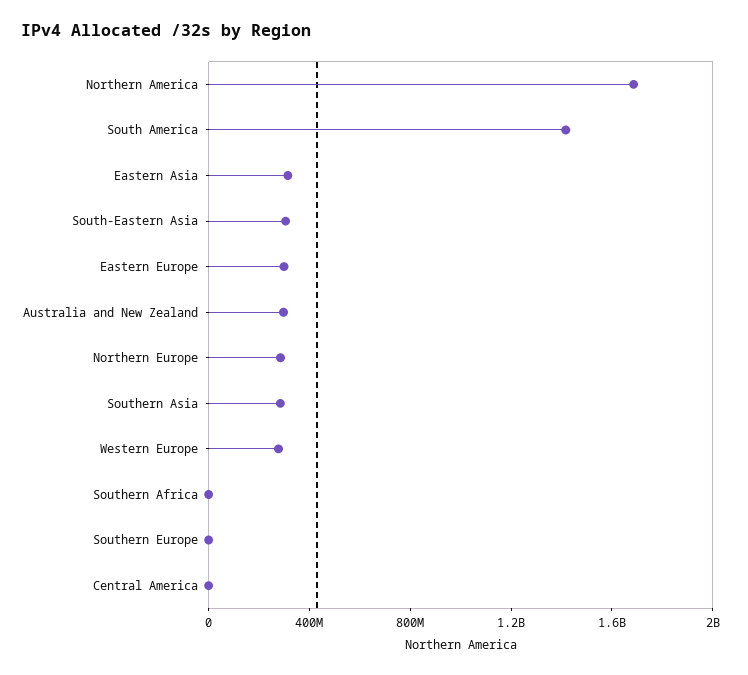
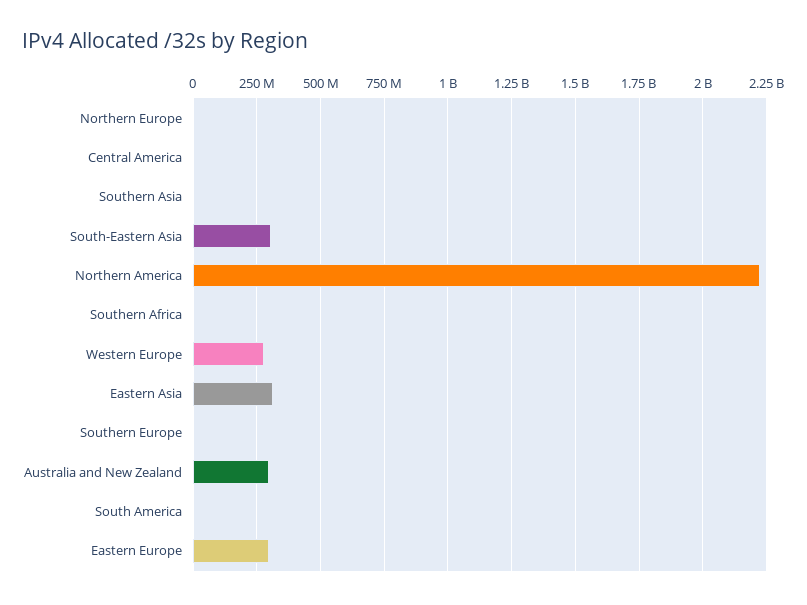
  {
-   "Northern America": 1700000000,
+   "Northern America": 2225000000,
-   "South America": 1400000000,
+   "South America": 0,
    "Eastern Asia": 325000000,
    "South-Eastern Asia": 300000000,
    "Eastern Europe": 300000000,
    "Australia and New Zealand": 300000000,
-   "Northern Europe": 300000000,
+   "Northern Europe": 0,
-   "Southern Asia": 300000000,
+   "Southern Asia": 0,
    "Western Europe": 275000000,
    "Southern Africa": 0,
    "Southern Europe": 0,
    "Central America": 0
  }

